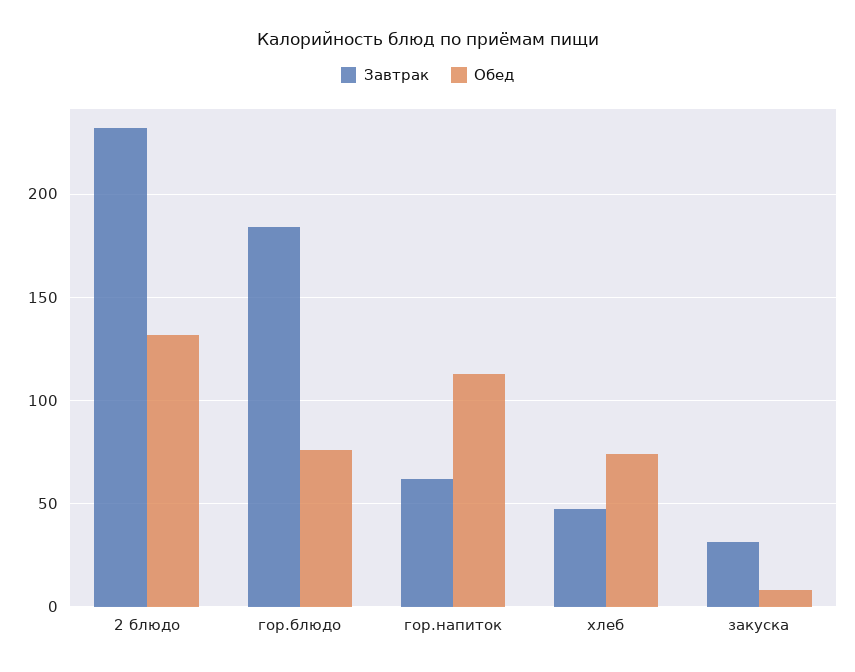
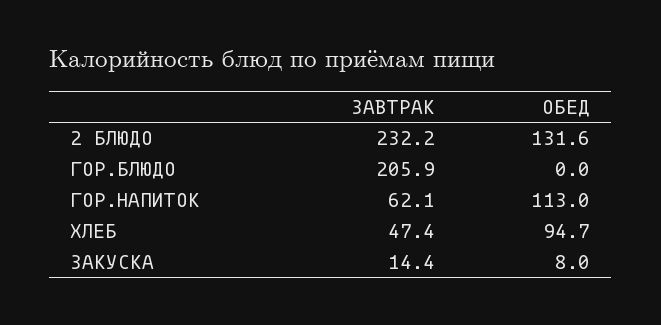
  {
    "Завтрак": {
      "2 блюдо": 232.2,
-     "гор.блюдо": 185,
+     "гор.блюдо": 205.9,
      "гор.напиток": 62.1,
      "хлеб": 47.4,
-     "закуска": 30
+     "закуска": 14.4
    },
    "Обед": {
      "2 блюдо": 131.6,
-     "гор.блюдо": 75,
+     "гор.блюдо": 0,
      "гор.напиток": 113,
-     "хлеб": 75,
+     "хлеб": 94.7,
      "закуска": 8
    }
  }

